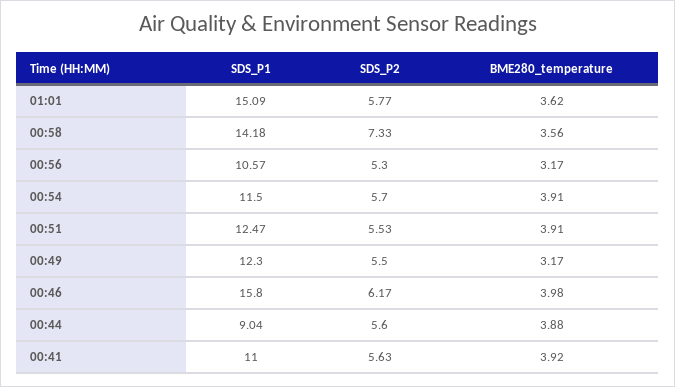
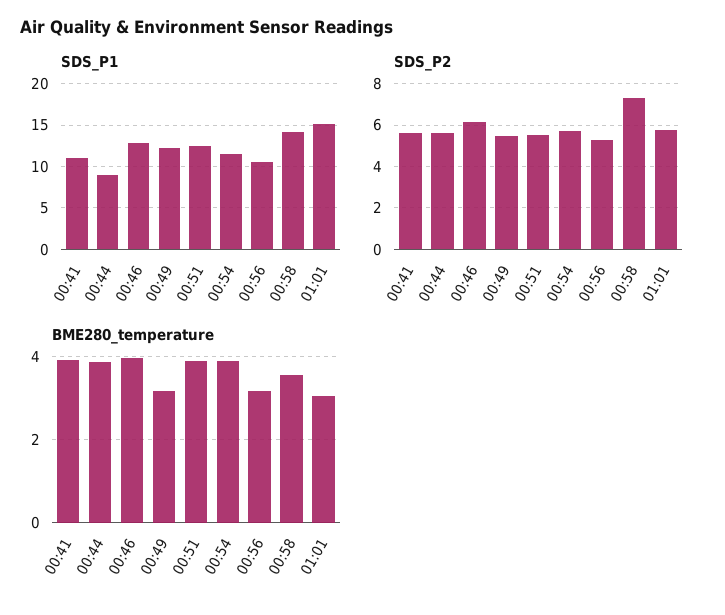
  {
    "SDS_P1": {
      "01:01": 15.09,
      "00:58": 14.18,
      "00:56": 10.57,
      "00:54": 11.5,
      "00:51": 12.47,
      "00:49": 12.3,
-     "00:46": 15.8,
+     "00:46": 13,
      "00:44": 9.04,
      "00:41": 11
    },
    "SDS_P2": {
      "01:01": 5.77,
      "00:58": 7.33,
      "00:56": 5.3,
      "00:54": 5.7,
      "00:51": 5.53,
      "00:49": 5.5,
      "00:46": 6.17,
      "00:44": 5.6,
      "00:41": 5.63
    },
    "BME280_temperature": {
-     "01:01": 3.62,
+     "01:01": 3,
      "00:58": 3.56,
      "00:56": 3.17,
      "00:54": 3.91,
      "00:51": 3.91,
      "00:49": 3.17,
      "00:46": 3.98,
      "00:44": 3.88,
      "00:41": 3.92
    }
  }

